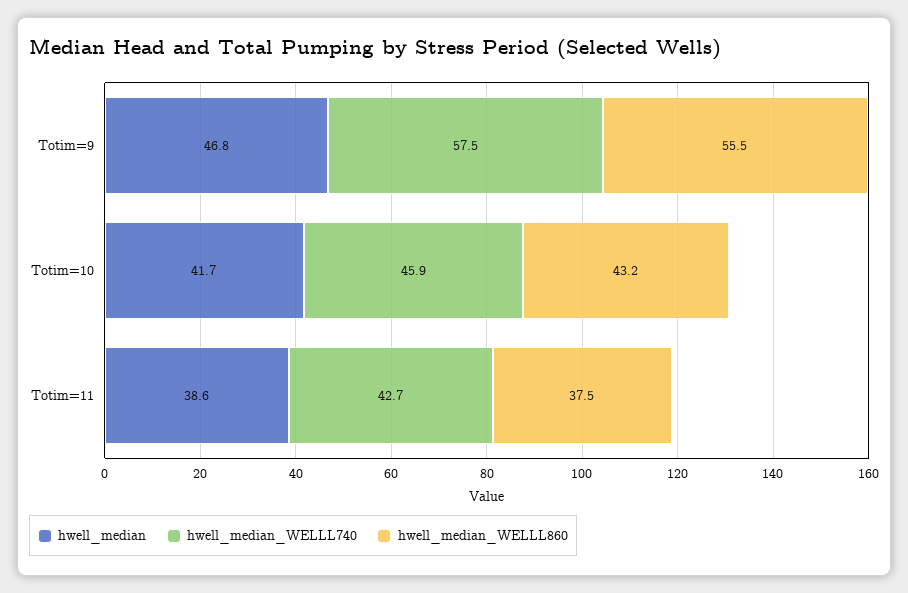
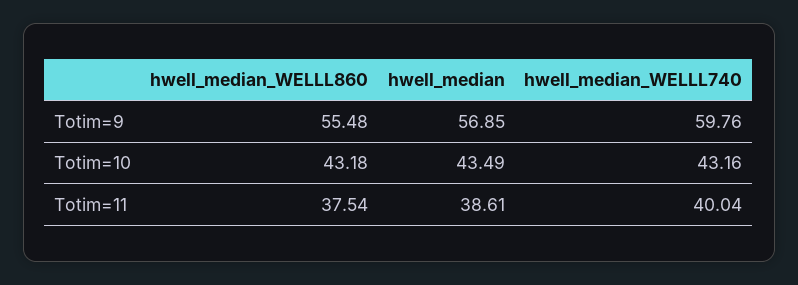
  {
    "hwell_median": {
-     "Totim=9": 46.8,
+     "Totim=9": 56.85,
-     "Totim=10": 41.7,
+     "Totim=10": 43.49,
      "Totim=11": 38.61
    },
    "hwell_median_WELLL740": {
-     "Totim=9": 57.5,
+     "Totim=9": 59.76,
-     "Totim=10": 45.9,
+     "Totim=10": 43.16,
-     "Totim=11": 42.7
+     "Totim=11": 40.04
    },
    "hwell_median_WELLL860": {
      "Totim=9": 55.48,
      "Totim=10": 43.18,
      "Totim=11": 37.54
    }
  }

